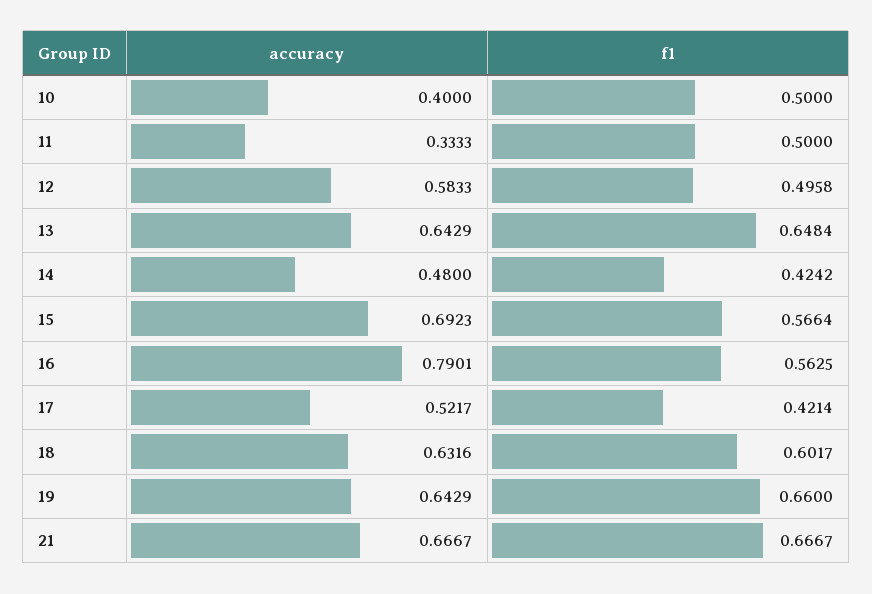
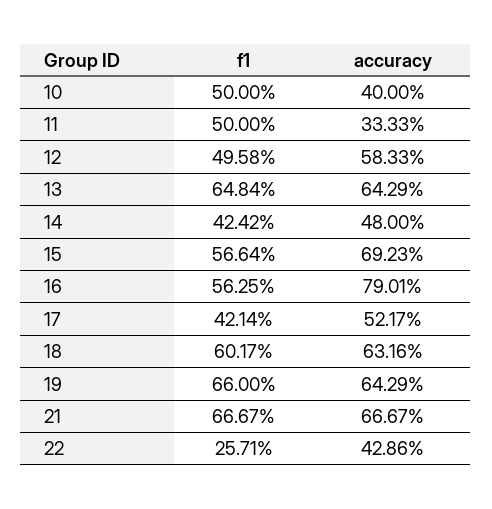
  {
    "accuracy": {
      "10": 0.4,
      "11": 0.3333,
      "12": 0.5833,
      "13": 0.6429,
      "14": 0.48,
      "15": 0.6923,
      "16": 0.7901,
      "17": 0.5217,
      "18": 0.6316,
      "19": 0.6429,
-     "21": 0.6667
+     "21": 0.6667,
+     "22": 0.4286
    },
    "f1": {
      "10": 0.5,
      "11": 0.5,
      "12": 0.4958,
      "13": 0.6484,
      "14": 0.4242,
      "15": 0.5664,
      "16": 0.5625,
      "17": 0.4214,
      "18": 0.6017,
      "19": 0.66,
-     "21": 0.6667
+     "21": 0.6667,
+     "22": 0.2571
    }
  }

